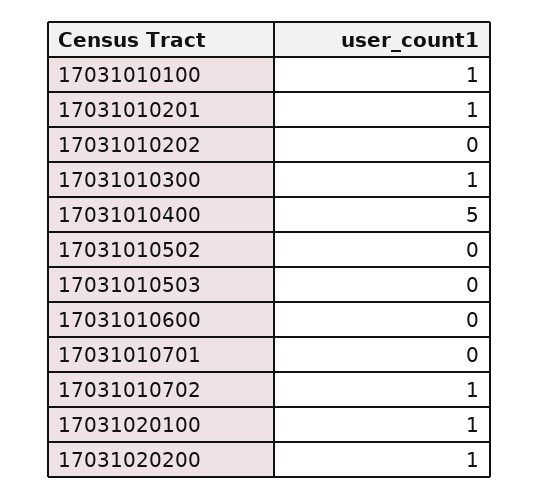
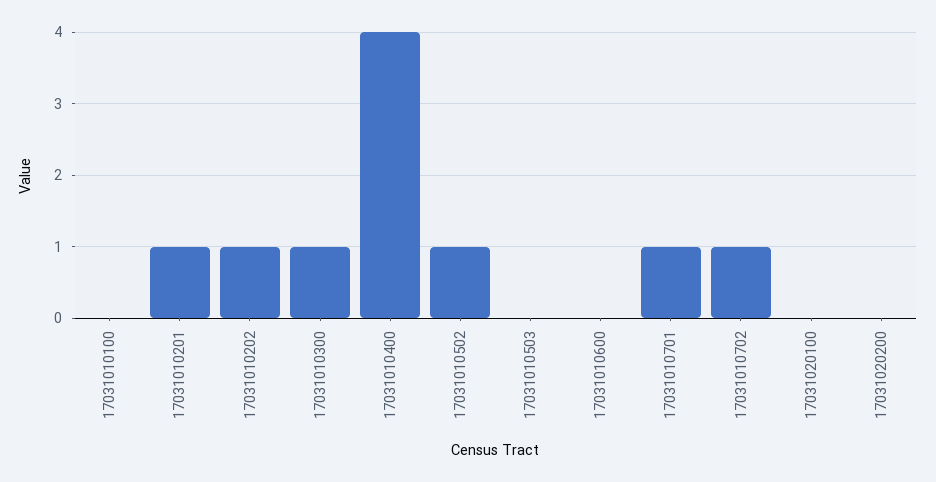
  {
-   "17031010100": 1,
+   "17031010100": 0,
    "17031010201": 1,
-   "17031010202": 0,
+   "17031010202": 1,
    "17031010300": 1,
-   "17031010400": 5,
+   "17031010400": 4,
-   "17031010502": 0,
+   "17031010502": 1,
    "17031010503": 0,
    "17031010600": 0,
-   "17031010701": 0,
+   "17031010701": 1,
    "17031010702": 1,
-   "17031020100": 1,
+   "17031020100": 0,
-   "17031020200": 1
+   "17031020200": 0
  }

